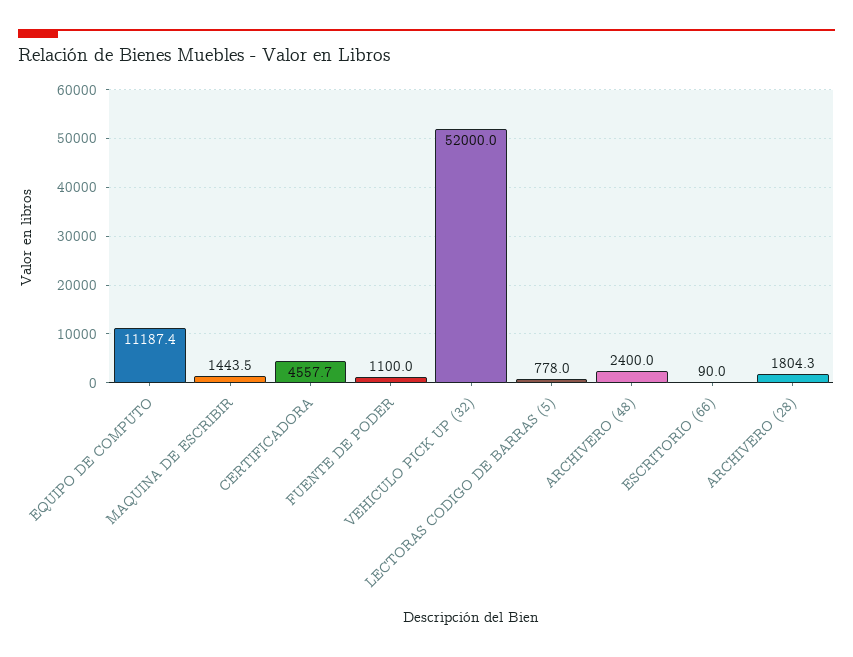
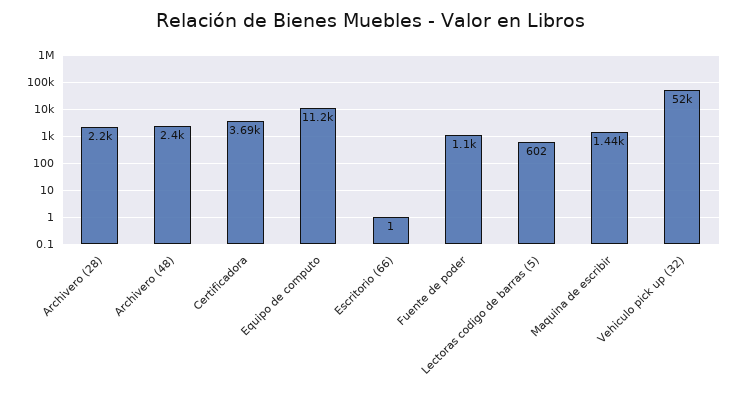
  {
    "EQUIPO DE COMPUTO": 11187.4,
    "MAQUINA DE ESCRIBIR": 1443.5,
-   "CERTIFICADORA": 4557.7,
+   "CERTIFICADORA": 3690,
    "FUENTE DE PODER": 1100,
    "VEHICULO PICK UP (32)": 52000,
-   "LECTORAS CODIGO DE BARRAS (5)": 778,
+   "LECTORAS CODIGO DE BARRAS (5)": 602,
    "ARCHIVERO (48)": 2400,
-   "ESCRITORIO (66)": 90,
+   "ESCRITORIO (66)": 1,
-   "ARCHIVERO (28)": 1804.3
+   "ARCHIVERO (28)": 2200
  }

